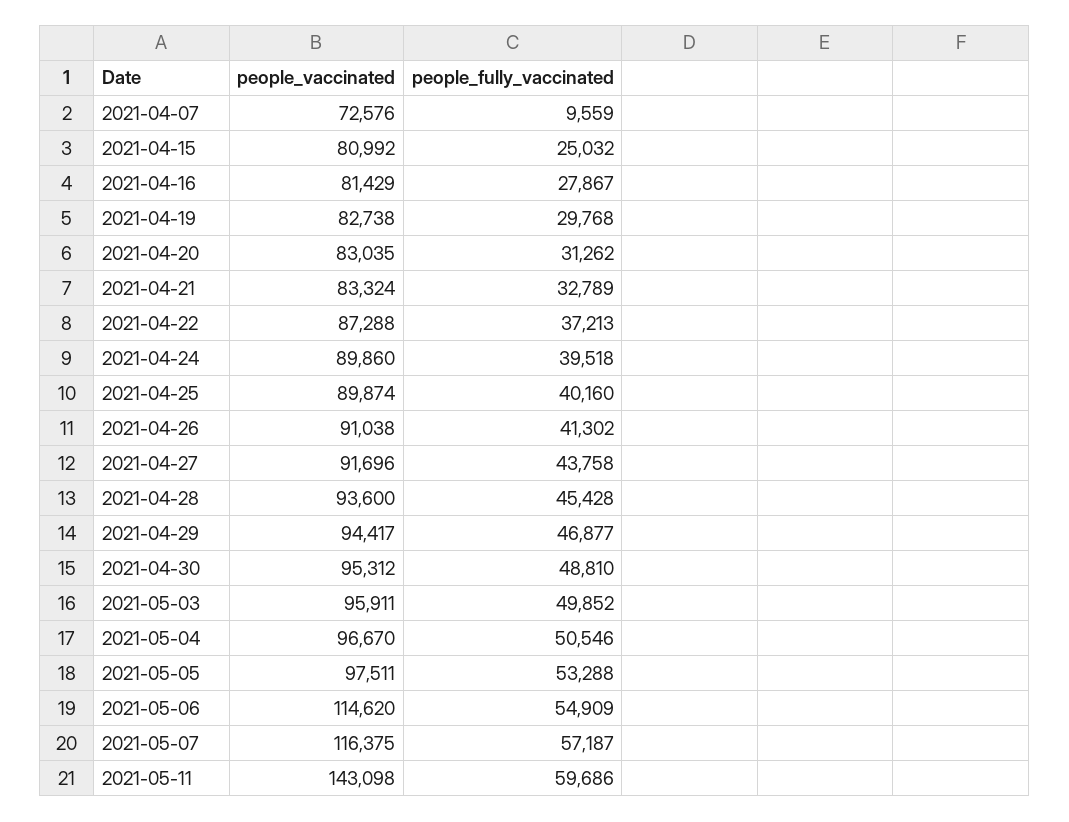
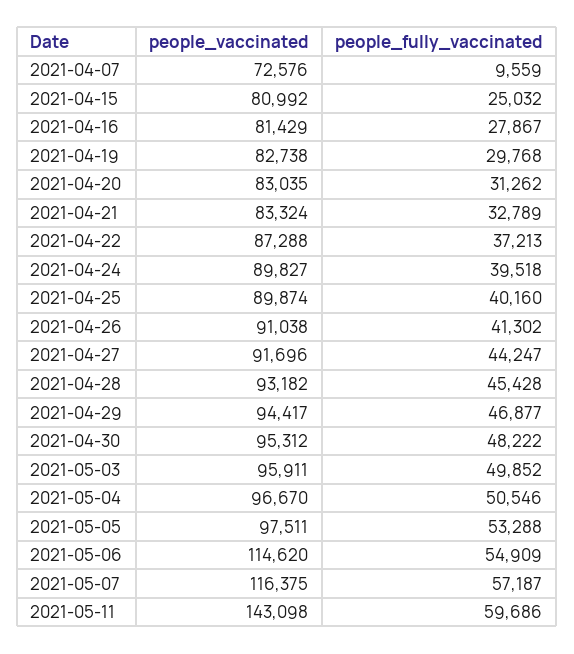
  {
    "people_vaccinated": {
      "2021-04-07": 72576,
      "2021-04-15": 80992,
      "2021-04-16": 81429,
      "2021-04-19": 82738,
      "2021-04-20": 83035,
      "2021-04-21": 83324,
      "2021-04-22": 87288,
-     "2021-04-24": 89860,
+     "2021-04-24": 89827,
      "2021-04-25": 89874,
      "2021-04-26": 91038,
      "2021-04-27": 91696,
-     "2021-04-28": 93600,
+     "2021-04-28": 93182,
      "2021-04-29": 94417,
      "2021-04-30": 95312,
      "2021-05-03": 95911,
      "2021-05-04": 96670,
      "2021-05-05": 97511,
      "2021-05-06": 114620,
      "2021-05-07": 116375,
      "2021-05-11": 143098
    },
    "people_fully_vaccinated": {
      "2021-04-07": 9559,
      "2021-04-15": 25032,
      "2021-04-16": 27867,
      "2021-04-19": 29768,
      "2021-04-20": 31262,
      "2021-04-21": 32789,
      "2021-04-22": 37213,
      "2021-04-24": 39518,
      "2021-04-25": 40160,
      "2021-04-26": 41302,
-     "2021-04-27": 43758,
+     "2021-04-27": 44247,
      "2021-04-28": 45428,
      "2021-04-29": 46877,
-     "2021-04-30": 48810,
+     "2021-04-30": 48222,
      "2021-05-03": 49852,
      "2021-05-04": 50546,
      "2021-05-05": 53288,
      "2021-05-06": 54909,
      "2021-05-07": 57187,
      "2021-05-11": 59686
    }
  }

